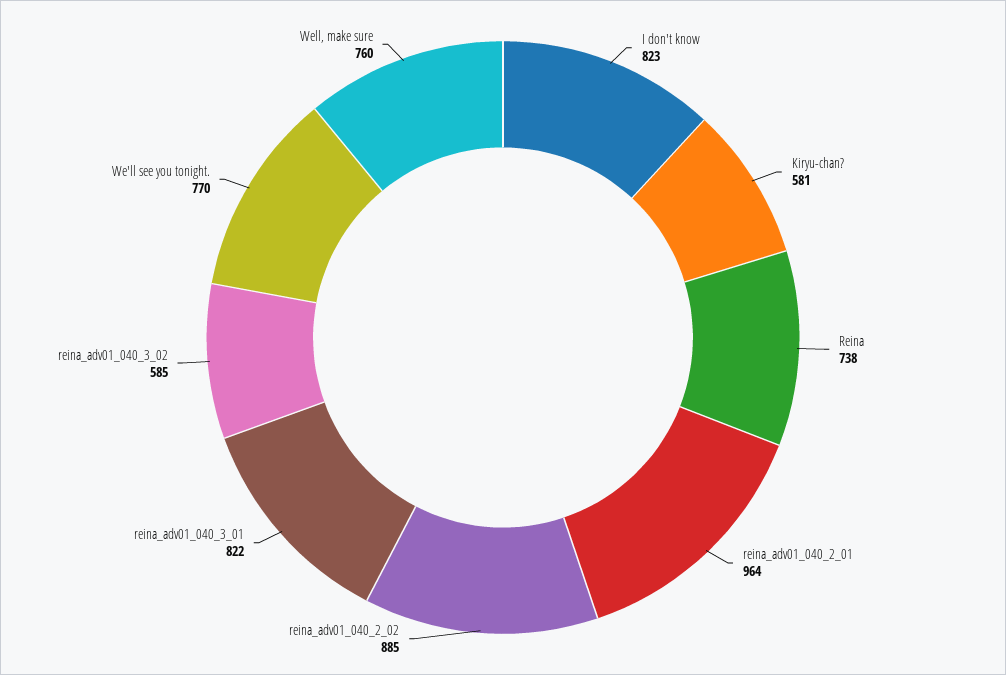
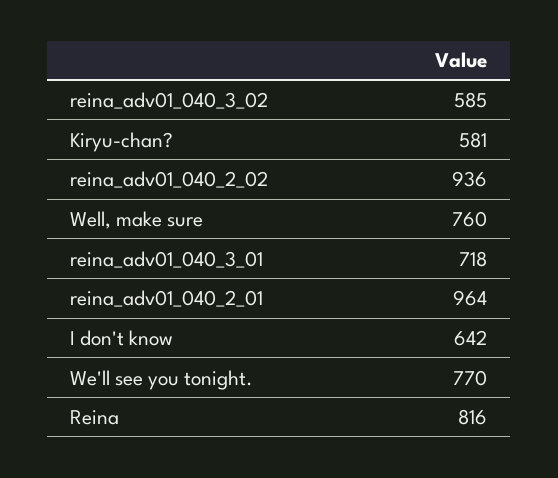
  {
-   "I don't know": 823,
+   "I don't know": 642,
    "Kiryu-chan?": 581,
-   "Reina": 738,
+   "Reina": 816,
    "reina_adv01_040_2_01": 964,
-   "reina_adv01_040_2_02": 885,
+   "reina_adv01_040_2_02": 936,
-   "reina_adv01_040_3_01": 822,
+   "reina_adv01_040_3_01": 718,
    "reina_adv01_040_3_02": 585,
    "We'll see you tonight.": 770,
    "Well, make sure": 760
  }

